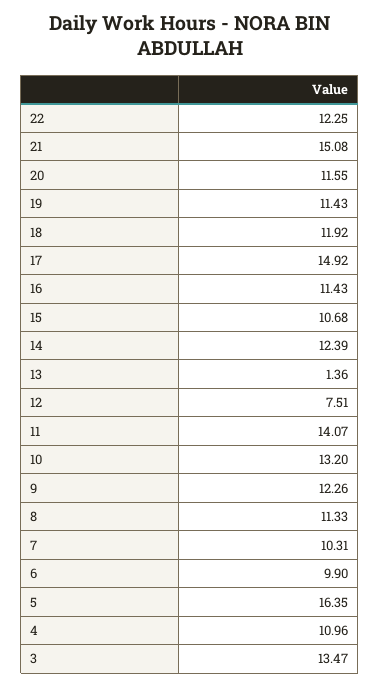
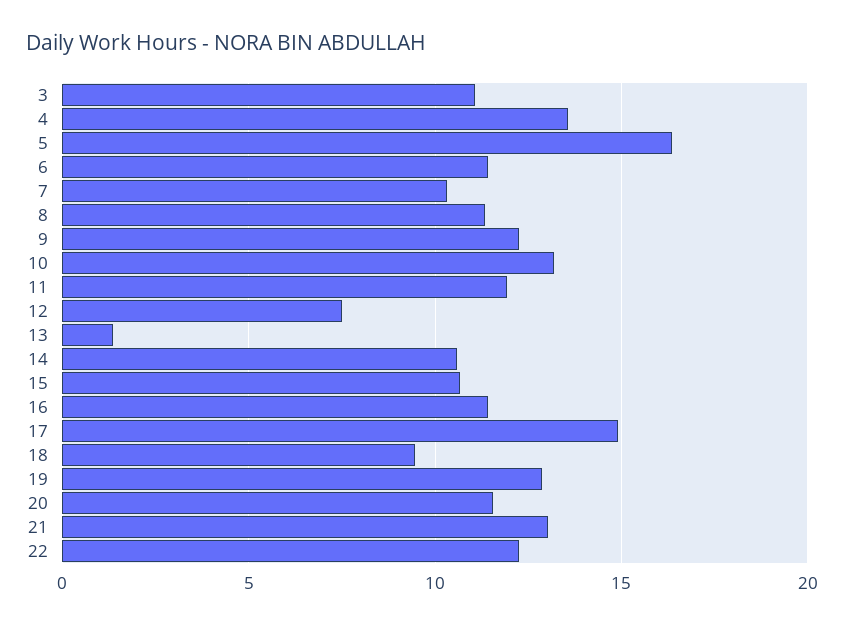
  {
    "22": 12.25,
-   "21": 15.08,
+   "21": 13,
    "20": 11.55,
-   "19": 11.43,
+   "19": 13,
-   "18": 11.92,
+   "18": 9.5,
    "17": 14.92,
    "16": 11.43,
    "15": 10.68,
-   "14": 12.39,
+   "14": 10.5,
    "13": 1.36,
    "12": 7.51,
-   "11": 14.07,
+   "11": 12,
    "10": 13.2,
    "9": 12.26,
    "8": 11.33,
    "7": 10.31,
-   "6": 9.9,
+   "6": 11.5,
    "5": 16.35,
-   "4": 10.96,
+   "4": 13.5,
-   "3": 13.47
+   "3": 11
  }

